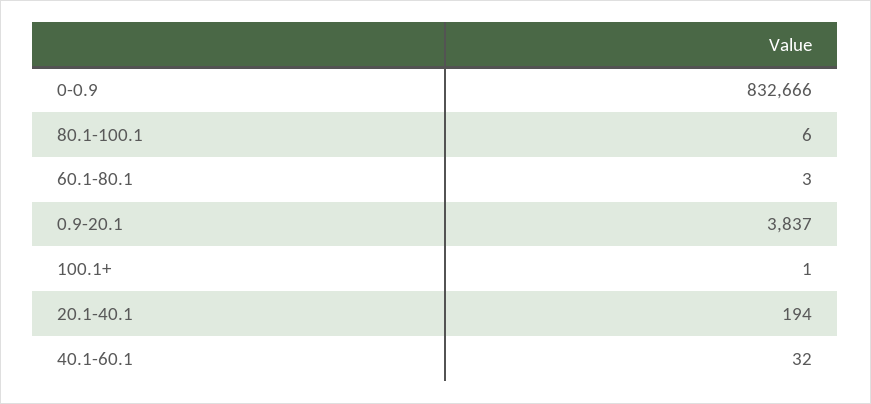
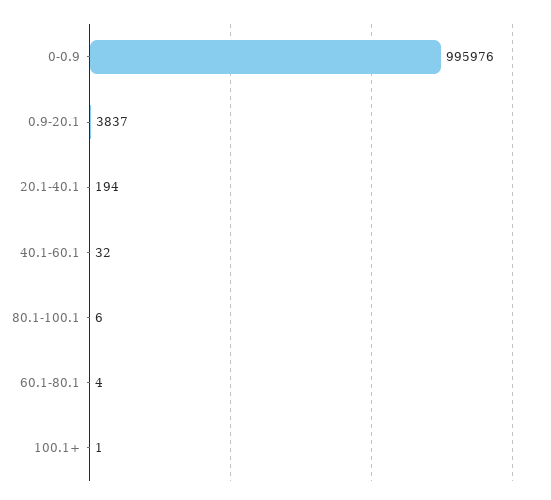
  {
-   "0-0.9": 832666,
+   "0-0.9": 995976,
    "80.1-100.1": 6,
-   "60.1-80.1": 3,
+   "60.1-80.1": 4,
    "0.9-20.1": 3837,
    "100.1+": 1,
    "20.1-40.1": 194,
    "40.1-60.1": 32
  }

